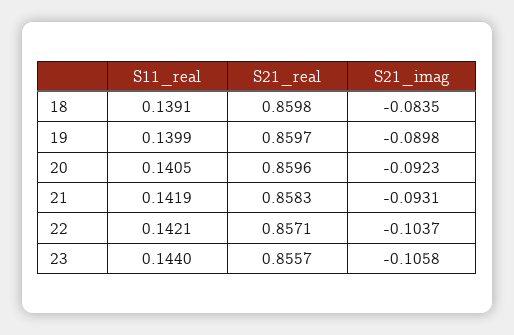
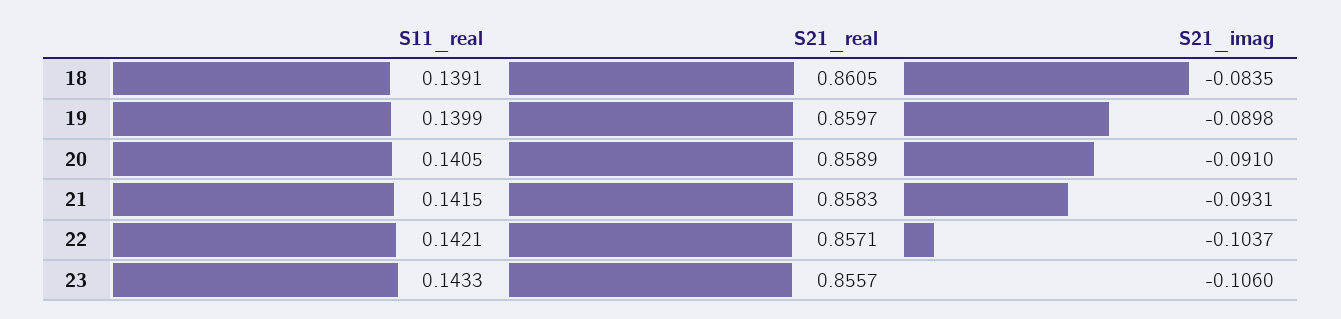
  {
    "S11_real": {
      "18": 0.1391,
      "19": 0.1399,
      "20": 0.1405,
-     "21": 0.1419,
+     "21": 0.1415,
      "22": 0.1421,
-     "23": 0.144
+     "23": 0.1433
    },
    "S21_real": {
-     "18": 0.8598,
+     "18": 0.8605,
      "19": 0.8597,
-     "20": 0.8596,
+     "20": 0.8589,
      "21": 0.8583,
      "22": 0.8571,
      "23": 0.8557
    },
    "S21_imag": {
      "18": -0.0835,
      "19": -0.0898,
-     "20": -0.0923,
+     "20": -0.091,
      "21": -0.0931,
      "22": -0.1037,
-     "23": -0.1058
+     "23": -0.106
    }
  }

